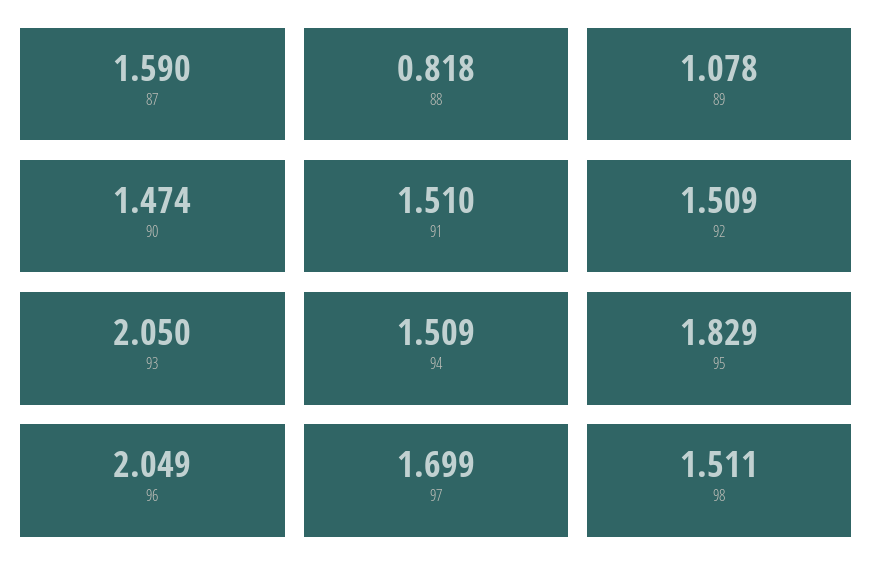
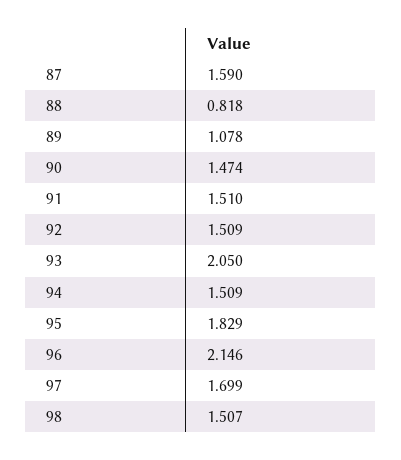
  {
    "87": 1.59,
    "88": 0.818,
    "89": 1.078,
    "90": 1.474,
    "91": 1.51,
    "92": 1.509,
    "93": 2.05,
    "94": 1.509,
    "95": 1.829,
-   "96": 2.049,
+   "96": 2.146,
    "97": 1.699,
-   "98": 1.511
+   "98": 1.507
  }

